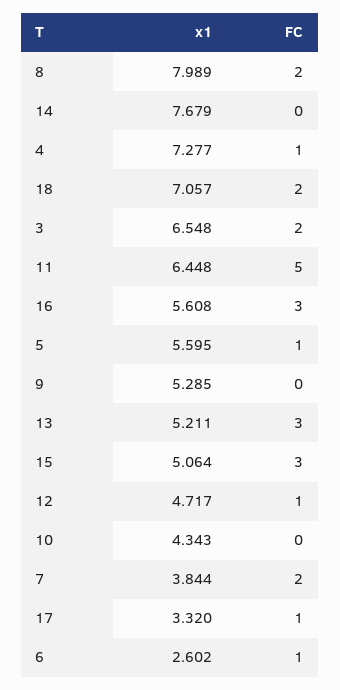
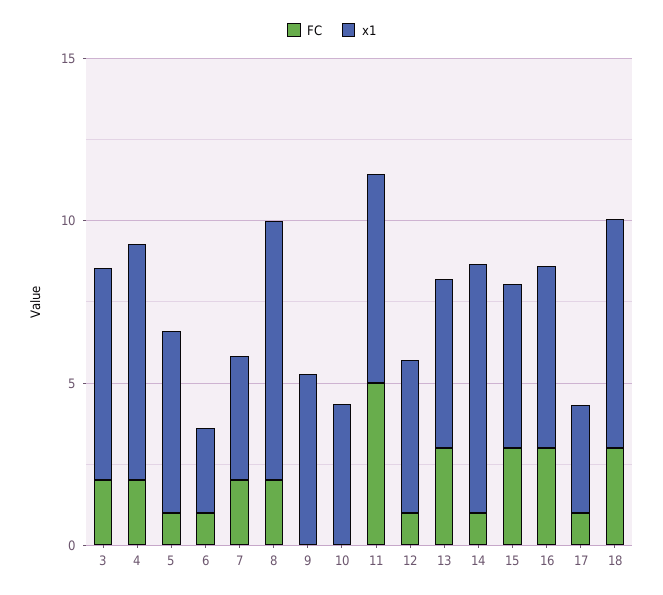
  {
    "x1": {
      "8": 7.989,
      "14": 7.679,
      "4": 7.277,
      "18": 7.057,
      "3": 6.548,
      "11": 6.448,
      "16": 5.608,
      "5": 5.595,
      "9": 5.285,
      "13": 5.211,
      "15": 5.064,
      "12": 4.717,
      "10": 4.343,
      "7": 3.844,
      "17": 3.32,
      "6": 2.602
    },
    "FC": {
      "8": 2,
-     "14": 0,
+     "14": 1,
-     "4": 1,
+     "4": 2,
-     "18": 2,
+     "18": 3,
      "3": 2,
      "11": 5,
      "16": 3,
      "5": 1,
      "9": 0,
      "13": 3,
      "15": 3,
      "12": 1,
      "10": 0,
      "7": 2,
      "17": 1,
      "6": 1
    }
  }

